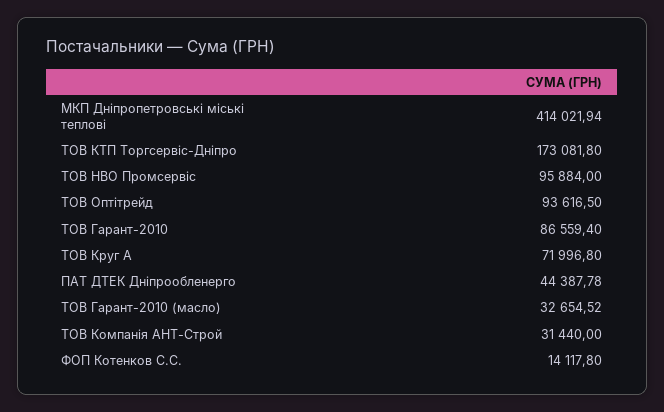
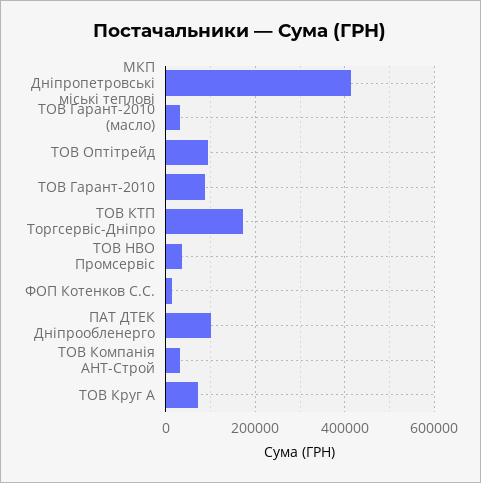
  {
    "МКП Дніпропетровські міські теплові": 414021.94,
    "ТОВ КТП Торгсервіс-Дніпро": 173081.8,
-   "ТОВ НВО Промсервіс": 95884,
+   "ТОВ НВО Промсервіс": 40000,
    "ТОВ Оптітрейд": 93616.5,
    "ТОВ Гарант-2010": 86559.4,
    "ТОВ Круг А": 71996.8,
-   "ПАТ ДТЕК Дніпрообленерго": 44387.78,
+   "ПАТ ДТЕК Дніпрообленерго": 100000,
    "ТОВ Гарант-2010 (масло)": 32654.52,
    "ТОВ Компанія АНТ-Строй": 31440,
    "ФОП Котенков С.С.": 14117.8
  }

